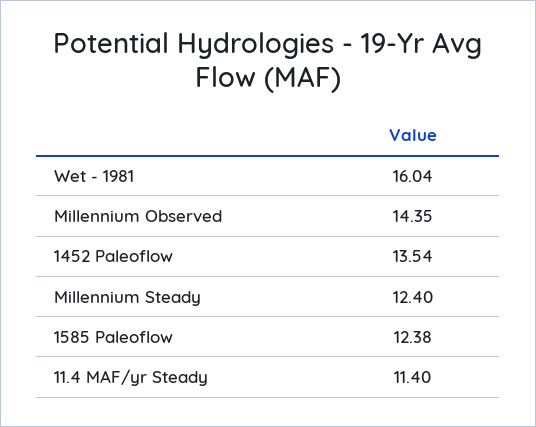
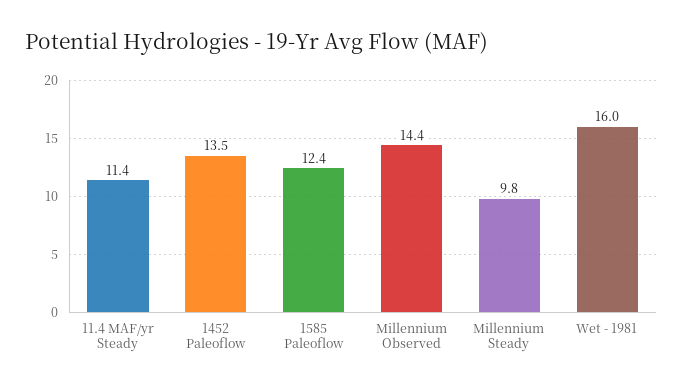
  {
    "Wet - 1981": 16.04,
    "Millennium Observed": 14.35,
    "1452 Paleoflow": 13.54,
-   "Millennium Steady": 12.4,
+   "Millennium Steady": 9.8,
    "1585 Paleoflow": 12.38,
    "11.4 MAF/yr Steady": 11.4
  }

